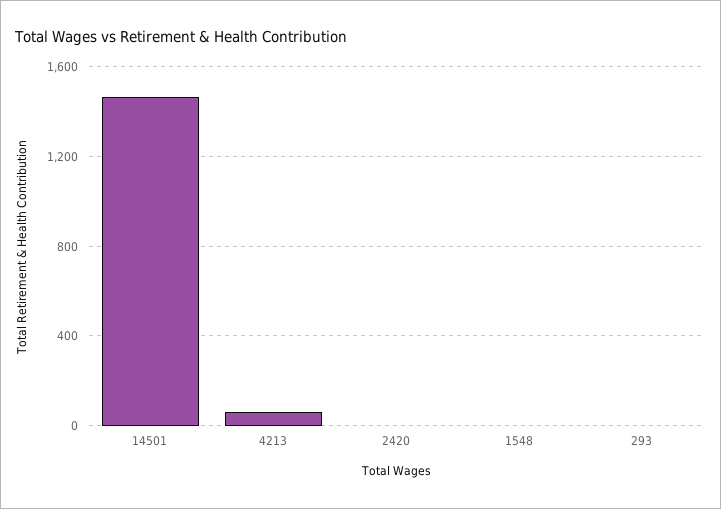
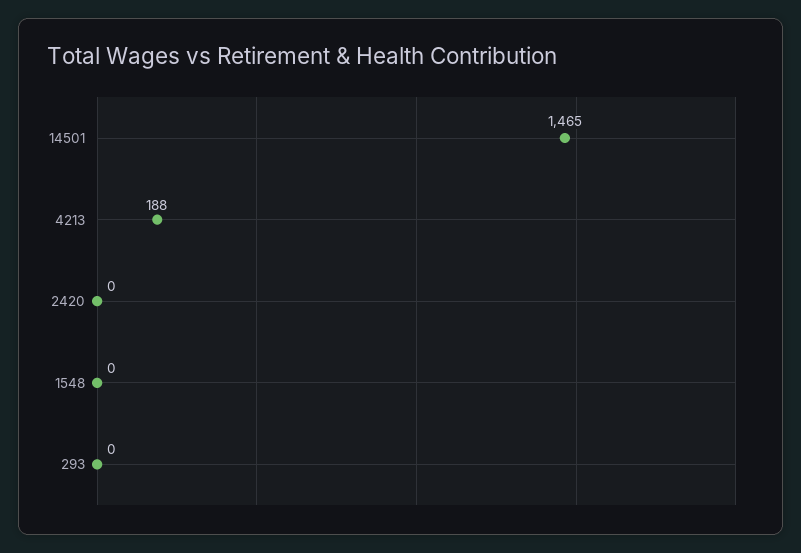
  {
    "14501": 1465,
-   "4213": 50,
+   "4213": 188,
    "2420": 0,
    "1548": 0,
    "293": 0
  }

